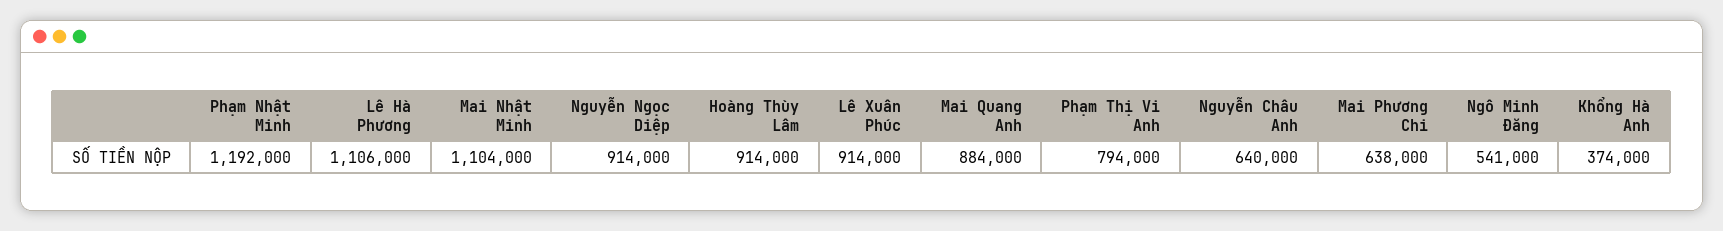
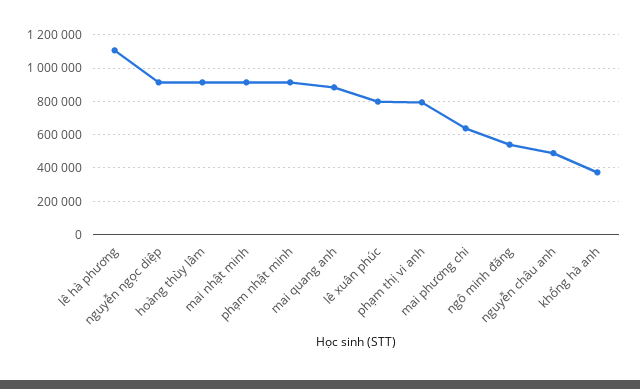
  {
-   "Phạm Nhật Minh": 1192000,
+   "Phạm Nhật Minh": 900000,
    "Lê Hà Phương": 1106000,
-   "Mai Nhật Minh": 1104000,
+   "Mai Nhật Minh": 900000,
    "Nguyễn Ngọc Diệp": 914000,
    "Hoàng Thùy Lâm": 914000,
-   "Lê Xuân Phúc": 914000,
+   "Lê Xuân Phúc": 800000,
    "Mai Quang Anh": 884000,
    "Phạm Thị Vi Anh": 794000,
-   "Nguyễn Châu Anh": 640000,
+   "Nguyễn Châu Anh": 500000,
    "Mai Phương Chi": 638000,
    "Ngô Minh Đăng": 541000,
    "Khổng Hà Anh": 374000
  }

